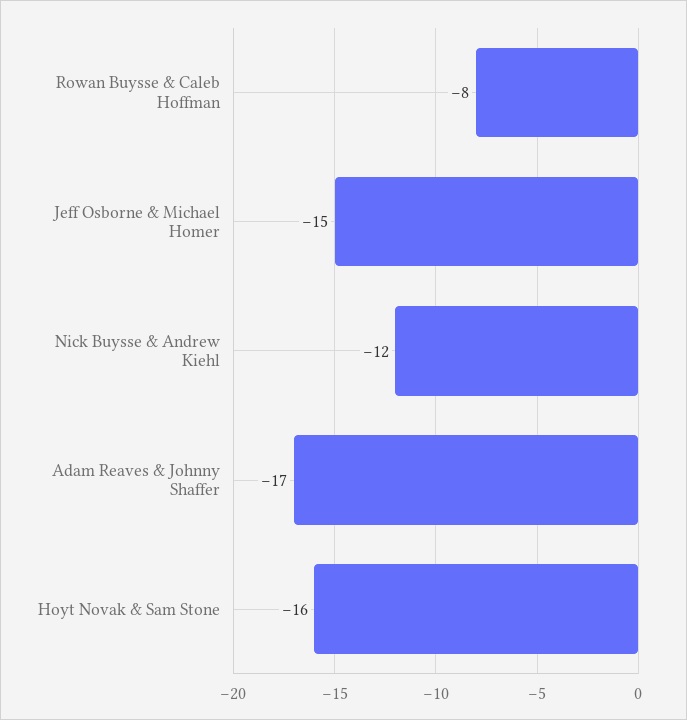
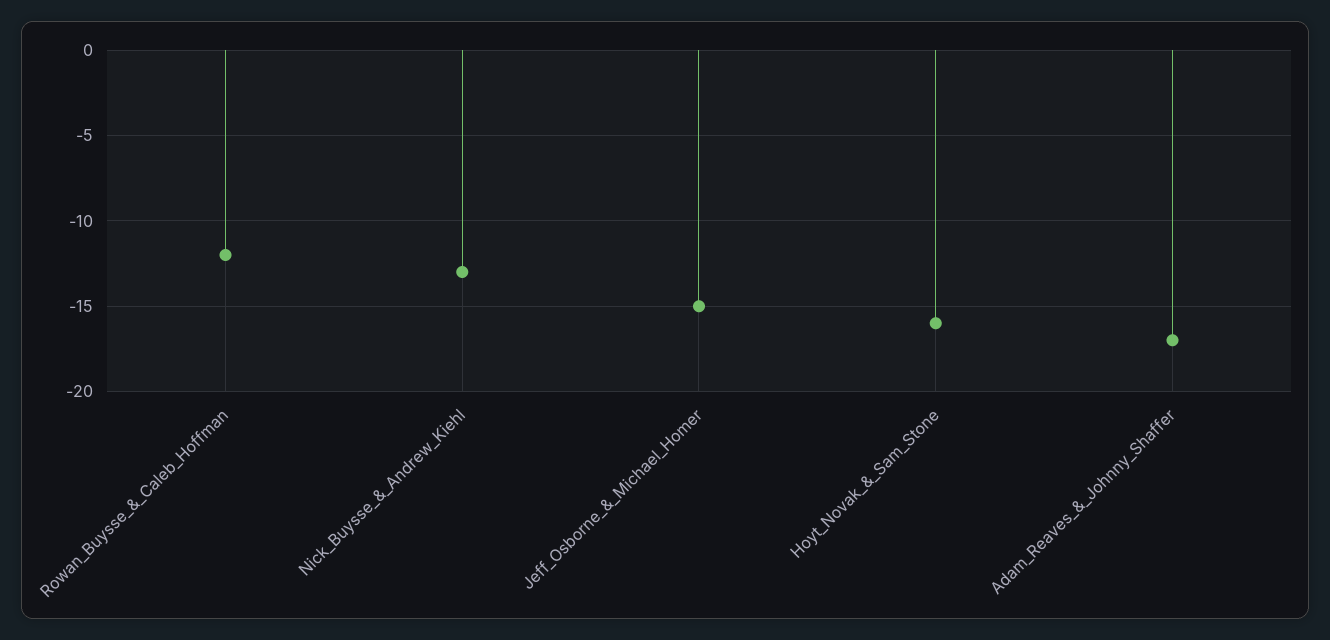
  {
-   "Rowan Buysse & Caleb Hoffman": -8,
+   "Rowan Buysse & Caleb Hoffman": -12,
    "Jeff Osborne & Michael Homer": -15,
-   "Nick Buysse & Andrew Kiehl": -12,
+   "Nick Buysse & Andrew Kiehl": -13,
    "Adam Reaves & Johnny Shaffer": -17,
    "Hoyt Novak & Sam Stone": -16
  }

